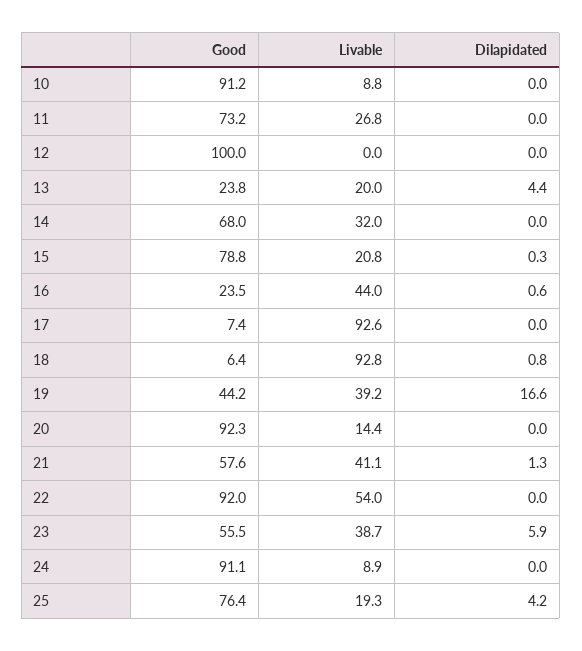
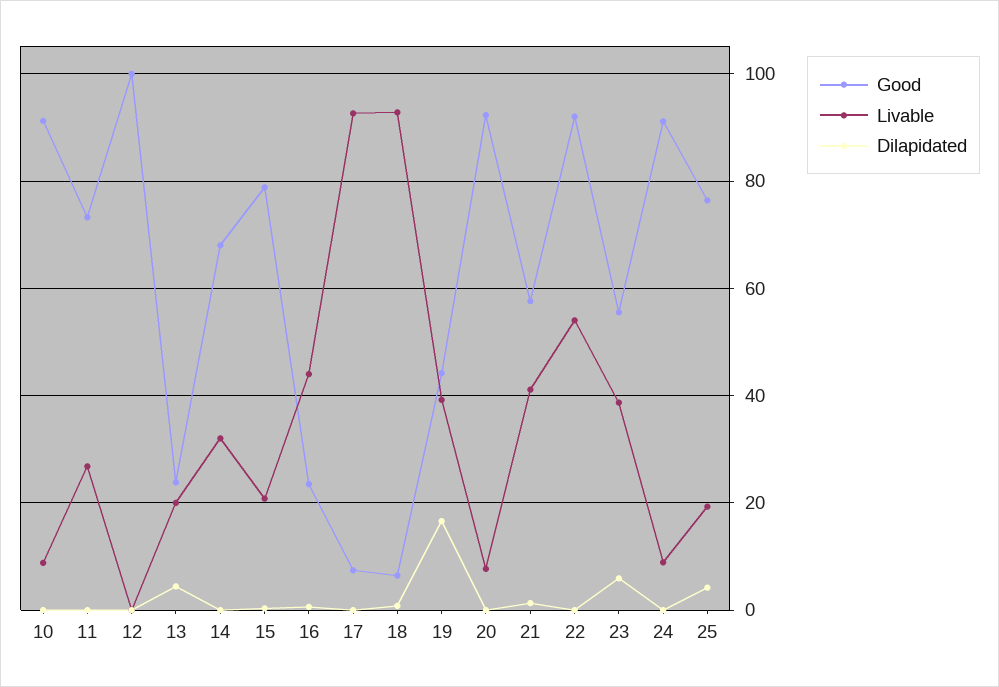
  {
    "Good": {
      "10": 91.2,
      "11": 73.2,
      "12": 100,
      "13": 23.8,
      "14": 68,
      "15": 78.8,
      "16": 23.5,
      "17": 7.4,
      "18": 6.4,
      "19": 44.2,
      "20": 92.3,
      "21": 57.6,
      "22": 92,
      "23": 55.5,
      "24": 91.1,
      "25": 76.4
    },
    "Livable": {
      "10": 8.8,
      "11": 26.8,
      "12": 0,
      "13": 20,
      "14": 32,
      "15": 20.8,
      "16": 44,
      "17": 92.6,
      "18": 92.8,
      "19": 39.2,
-     "20": 14.4,
+     "20": 8,
      "21": 41.1,
      "22": 54,
      "23": 38.7,
      "24": 8.9,
      "25": 19.3
    },
    "Dilapidated": {
      "10": 0,
      "11": 0,
      "12": 0,
      "13": 4.4,
      "14": 0,
      "15": 0.3,
      "16": 0.6,
      "17": 0,
      "18": 0.8,
      "19": 16.6,
      "20": 0,
      "21": 1.3,
      "22": 0,
      "23": 5.9,
      "24": 0,
      "25": 4.2
    }
  }

